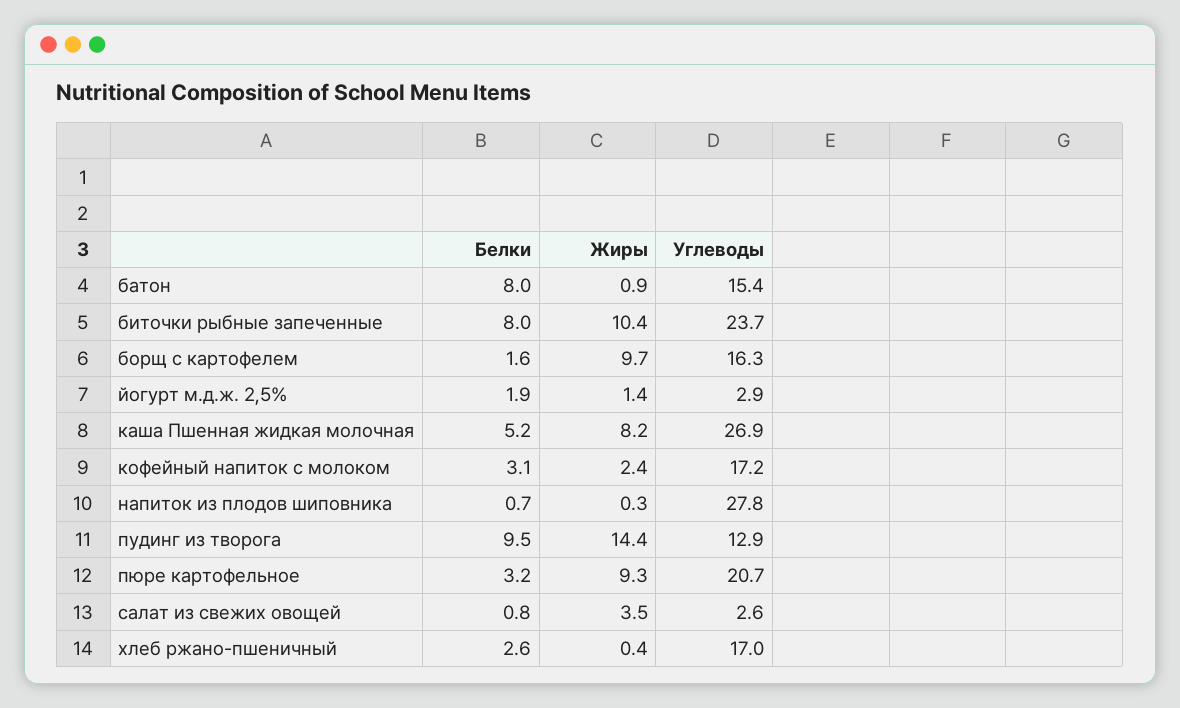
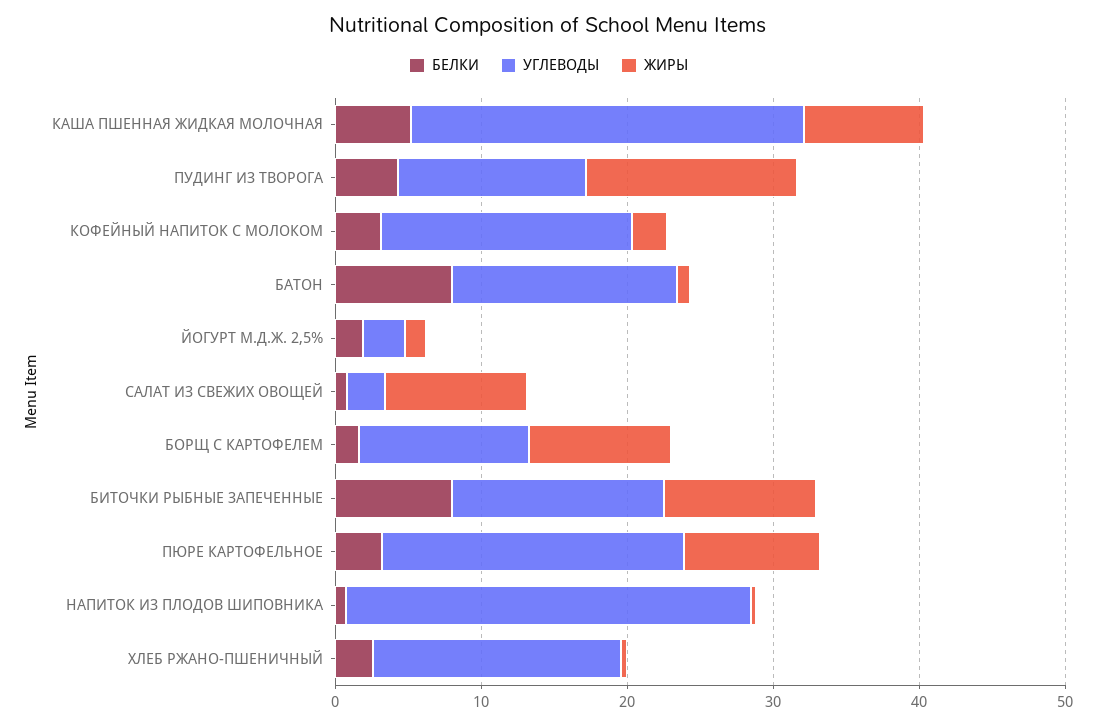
  {
    "Белки": {
      "батон": 8,
      "биточки рыбные запеченные": 8,
      "борщ с картофелем": 1.6,
      "йогурт м.д.ж. 2,5%": 1.9,
      "каша Пшенная жидкая молочная": 5.2,
      "кофейный напиток с молоком": 3.1,
      "напиток из плодов шиповника": 0.7,
-     "пудинг из творога": 9.5,
+     "пудинг из творога": 4,
      "пюре картофельное": 3.2,
      "салат из свежих овощей": 0.8,
      "хлеб ржано-пшеничный": 2.6
    },
    "Жиры": {
      "батон": 0.9,
      "биточки рыбные запеченные": 10.4,
      "борщ с картофелем": 9.7,
      "йогурт м.д.ж. 2,5%": 1.4,
      "каша Пшенная жидкая молочная": 8.2,
      "кофейный напиток с молоком": 2.4,
      "напиток из плодов шиповника": 0.3,
      "пудинг из творога": 14.4,
      "пюре картофельное": 9.3,
-     "салат из свежих овощей": 3.5,
+     "салат из свежих овощей": 10,
      "хлеб ржано-пшеничный": 0.4
    },
    "Углеводы": {
      "батон": 15.4,
-     "биточки рыбные запеченные": 23.7,
+     "биточки рыбные запеченные": 14,
-     "борщ с картофелем": 16.3,
+     "борщ с картофелем": 12,
      "йогурт м.д.ж. 2,5%": 2.9,
      "каша Пшенная жидкая молочная": 26.9,
      "кофейный напиток с молоком": 17.2,
      "напиток из плодов шиповника": 27.8,
      "пудинг из творога": 12.9,
      "пюре картофельное": 20.7,
      "салат из свежих овощей": 2.6,
      "хлеб ржано-пшеничный": 17
    }
  }

